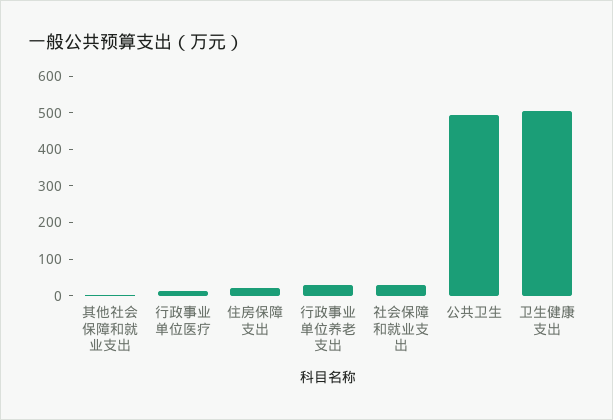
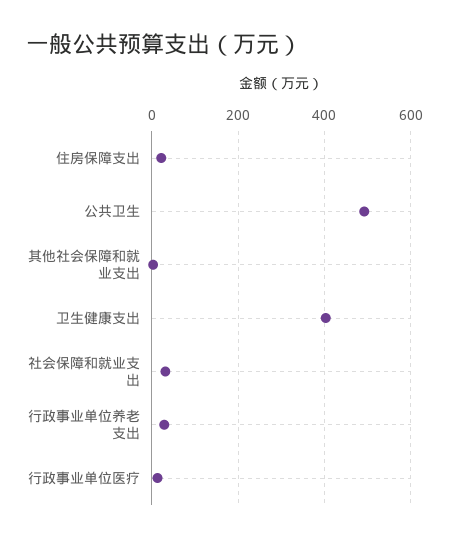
  {
    "其他社会保障和就业支出": 0,
    "行政事业单位医疗": 20,
    "住房保障支出": 20,
    "行政事业单位养老支出": 20,
    "社会保障和就业支出": 40,
    "公共卫生": 500,
-   "卫生健康支出": 500
+   "卫生健康支出": 400
  }

